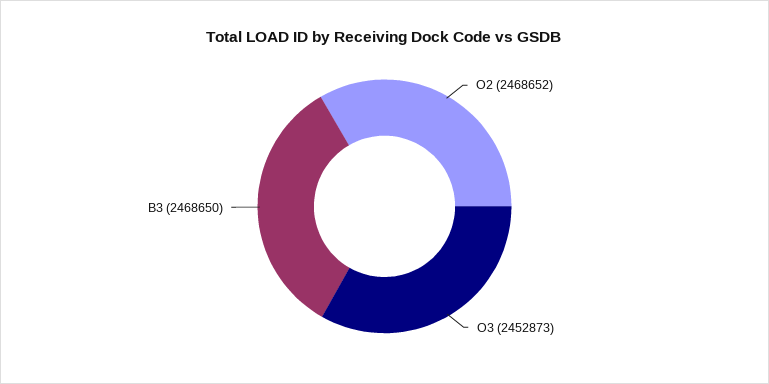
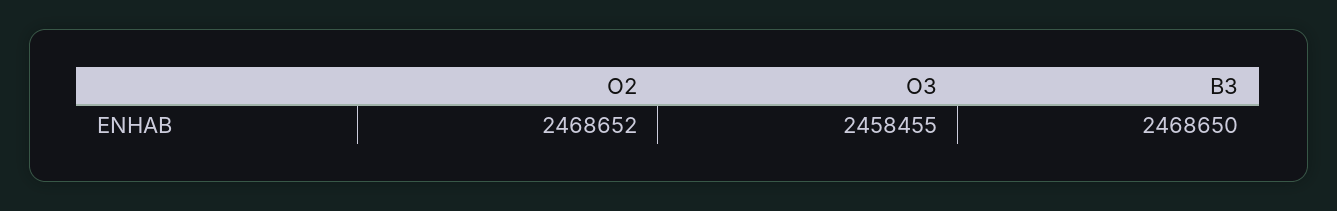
  {
    "O2": 2468652,
-   "O3": 2452873,
+   "O3": 2458455,
    "B3": 2468650
  }

